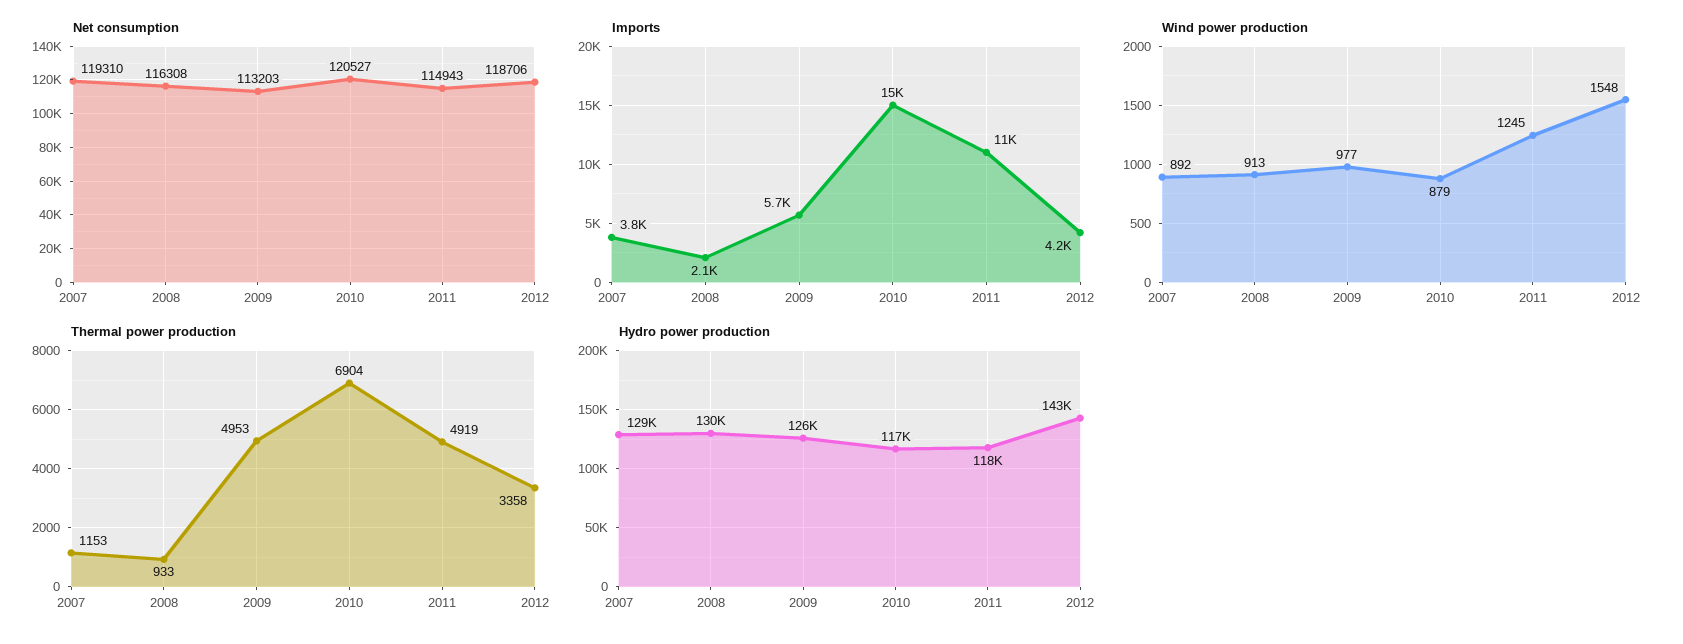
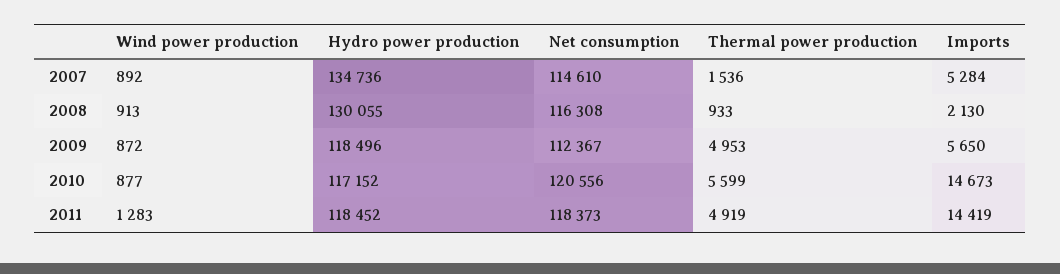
  {
    "Net consumption": {
-     "2007": 119310,
+     "2007": 114610,
      "2008": 116308,
-     "2009": 113203,
+     "2009": 112367,
-     "2010": 120527,
+     "2010": 120556,
-     "2011": 114943,
+     "2011": 118373
-     "2012": 118706
    },
    "Imports": {
-     "2007": 3800,
+     "2007": 5284,
      "2008": 2130,
      "2009": 5650,
      "2010": 14673,
-     "2011": 11000,
+     "2011": 14419
-     "2012": 4200
    },
    "Wind power production": {
      "2007": 892,
      "2008": 913,
-     "2009": 977,
+     "2009": 872,
-     "2010": 879,
+     "2010": 877,
-     "2011": 1245,
+     "2011": 1283
-     "2012": 1548
    },
    "Thermal power production": {
-     "2007": 1153,
+     "2007": 1536,
      "2008": 933,
      "2009": 4953,
-     "2010": 6904,
+     "2010": 5599,
-     "2011": 4919,
+     "2011": 4919
-     "2012": 3358
    },
    "Hydro power production": {
-     "2007": 129000,
+     "2007": 134736,
      "2008": 130055,
-     "2009": 126000,
+     "2009": 118496,
      "2010": 117152,
-     "2011": 118452,
+     "2011": 118452
-     "2012": 143000
    }
  }

